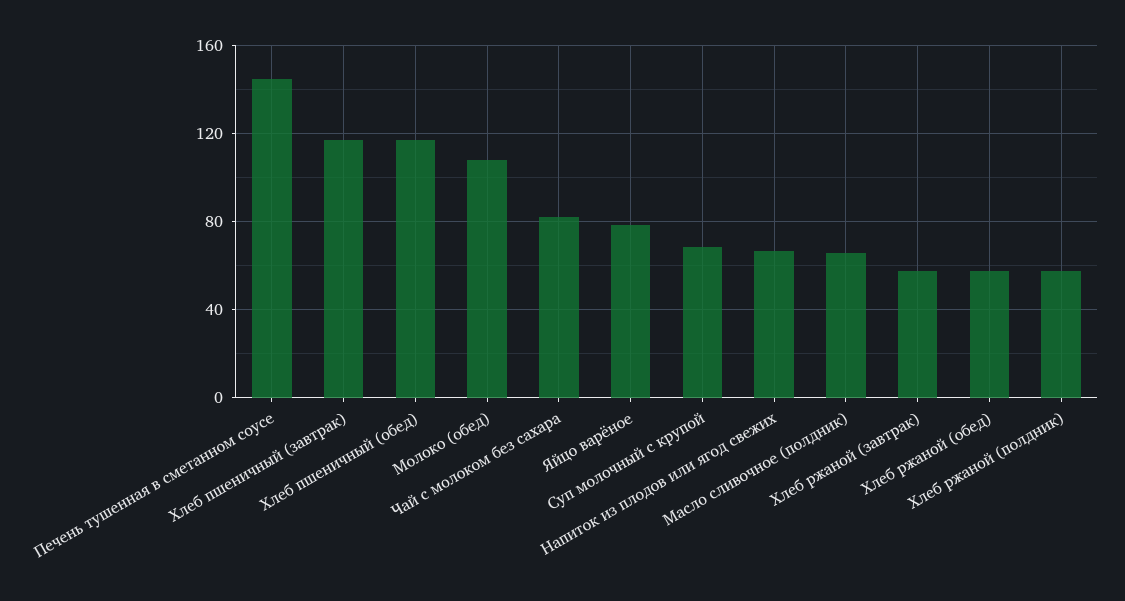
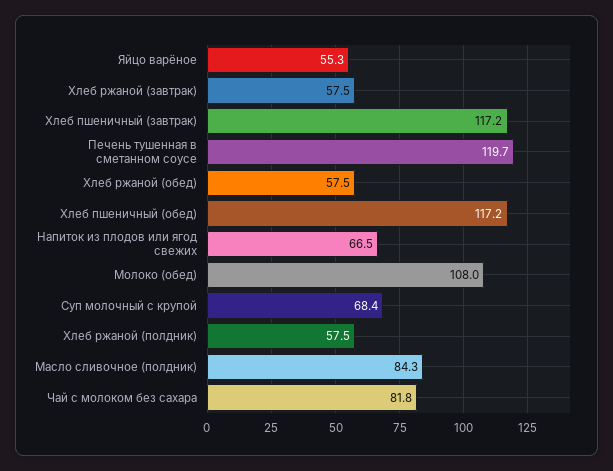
  {
-   "Печень тушенная в сметанном соусе": 145,
+   "Печень тушенная в сметанном соусе": 119.7,
    "Хлеб пшеничный (завтрак)": 117.2,
    "Хлеб пшеничный (обед)": 117.2,
    "Молоко (обед)": 108,
    "Чай с молоком без сахара": 81.8,
-   "Яйцо варёное": 80,
+   "Яйцо варёное": 55.3,
    "Суп молочный с крупой": 68.4,
    "Напиток из плодов или ягод свежих": 66.5,
-   "Масло сливочное (полдник)": 65,
+   "Масло сливочное (полдник)": 84.3,
    "Хлеб ржаной (завтрак)": 57.5,
    "Хлеб ржаной (обед)": 57.5,
    "Хлеб ржаной (полдник)": 57.5
  }

